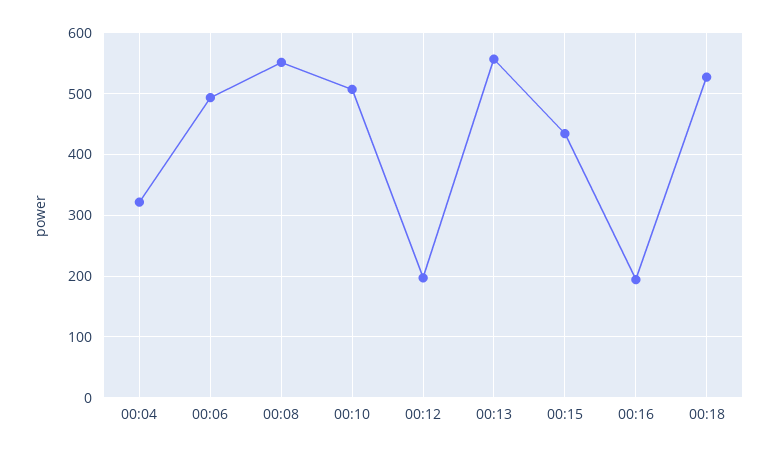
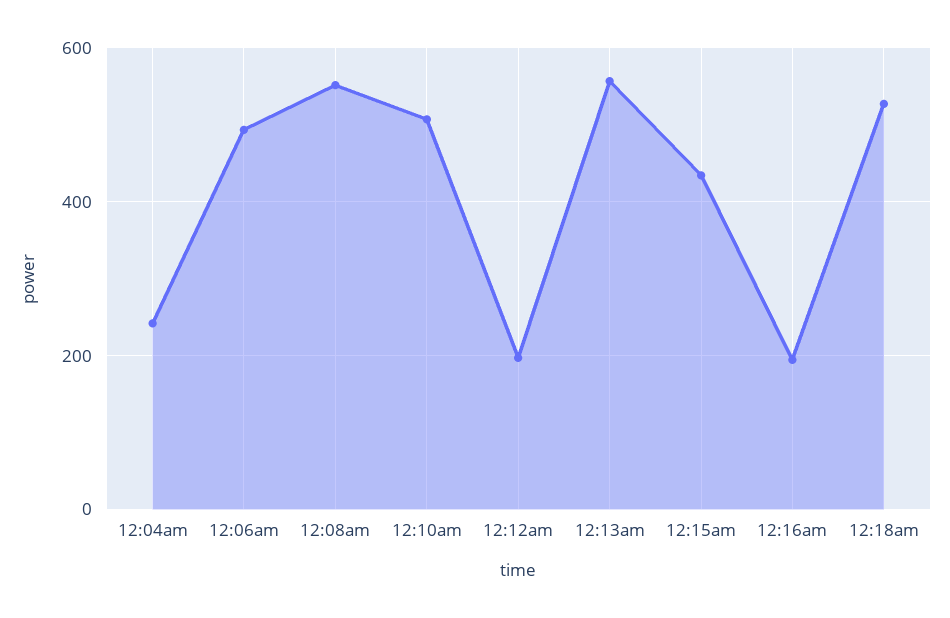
  {
-   "00:04": 320,
+   "00:04": 240,
    "00:06": 490,
    "00:08": 550,
    "00:10": 510,
    "00:12": 200,
    "00:13": 560,
    "00:15": 430,
    "00:16": 190,
    "00:18": 530
  }

